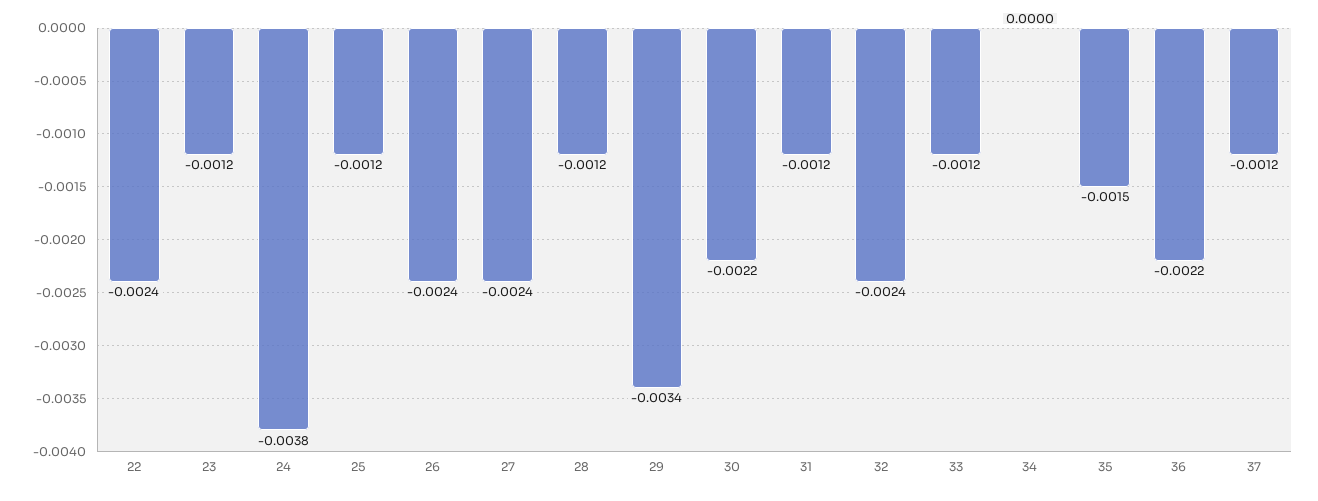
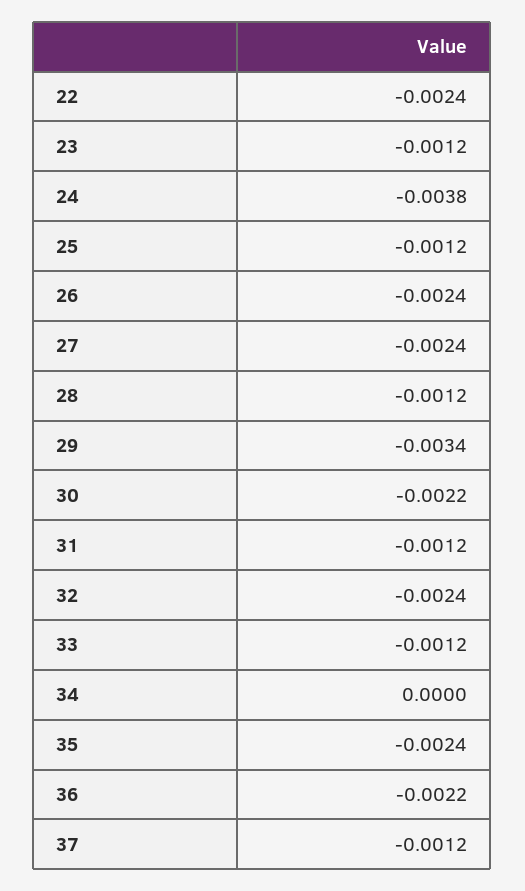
  {
    "22": -0.0024,
    "23": -0.0012,
    "24": -0.0038,
    "25": -0.0012,
    "26": -0.0024,
    "27": -0.0024,
    "28": -0.0012,
    "29": -0.0034,
    "30": -0.0022,
    "31": -0.0012,
    "32": -0.0024,
    "33": -0.0012,
    "34": 0,
-   "35": -0.0015,
+   "35": -0.0024,
    "36": -0.0022,
    "37": -0.0012
  }

